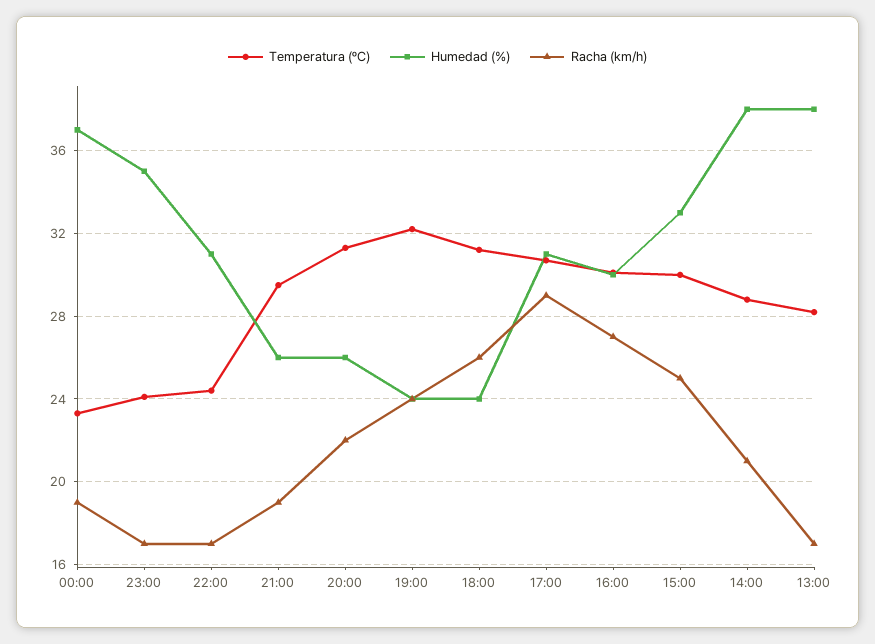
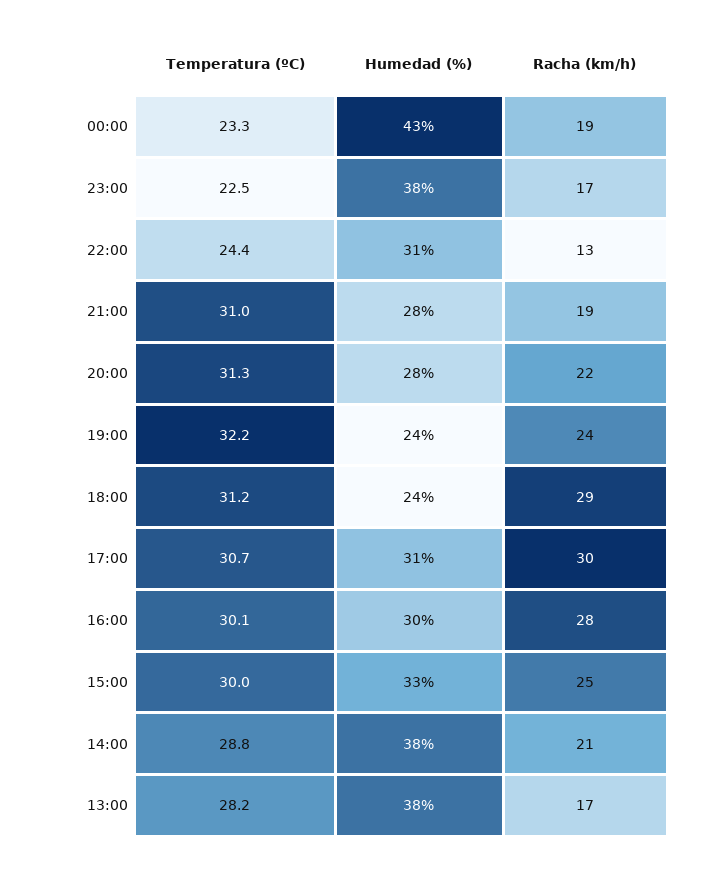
  {
    "Temperatura (ºC)": {
      "00:00": 23.3,
-     "23:00": 24,
+     "23:00": 22.5,
      "22:00": 24.4,
-     "21:00": 29.5,
+     "21:00": 31,
      "20:00": 31.3,
      "19:00": 32.2,
      "18:00": 31.2,
      "17:00": 30.7,
      "16:00": 30.1,
      "15:00": 30,
      "14:00": 28.8,
      "13:00": 28.2
    },
    "Humedad (%)": {
-     "00:00": 37,
+     "00:00": 43,
-     "23:00": 35,
+     "23:00": 38,
      "22:00": 31,
-     "21:00": 26,
+     "21:00": 28,
-     "20:00": 26,
+     "20:00": 28,
      "19:00": 24,
      "18:00": 24,
      "17:00": 31,
      "16:00": 30,
      "15:00": 33,
      "14:00": 38,
      "13:00": 38
    },
    "Racha (km/h)": {
      "00:00": 19,
      "23:00": 17,
-     "22:00": 17,
+     "22:00": 13,
      "21:00": 19,
      "20:00": 22,
      "19:00": 24,
-     "18:00": 26,
+     "18:00": 29,
-     "17:00": 29,
+     "17:00": 30,
-     "16:00": 27,
+     "16:00": 28,
      "15:00": 25,
      "14:00": 21,
      "13:00": 17
    }
  }

